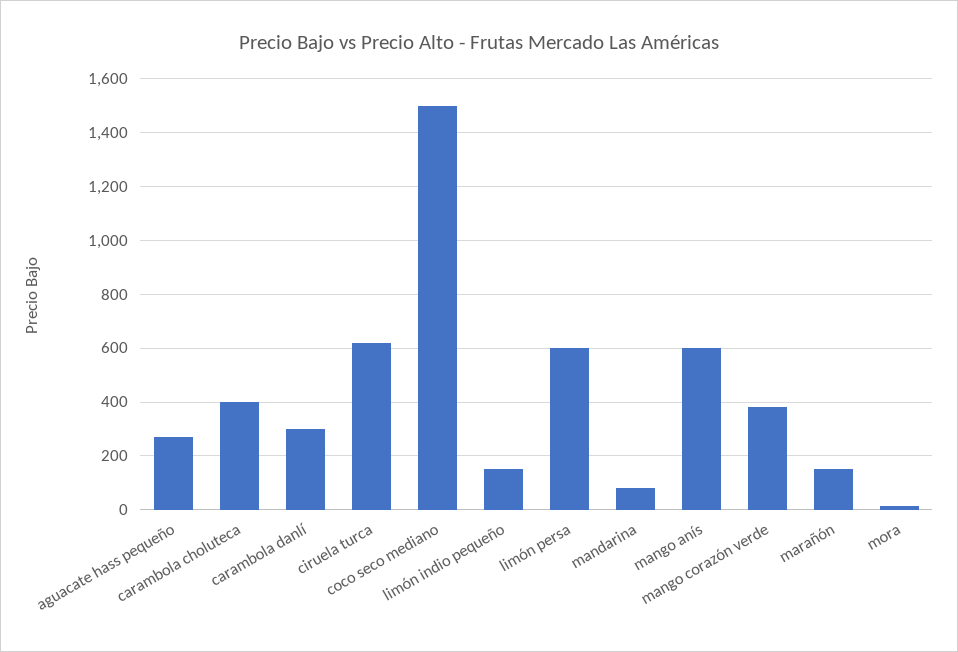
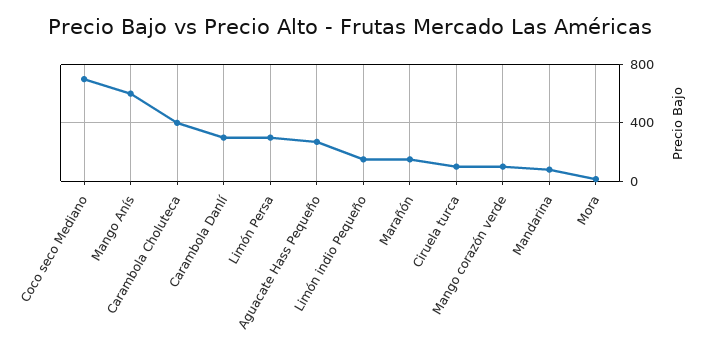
  {
    "aguacate hass pequeño": 275,
    "carambola choluteca": 400,
    "carambola danlí": 300,
-   "ciruela turca": 625,
+   "ciruela turca": 100,
-   "coco seco mediano": 1500,
+   "coco seco mediano": 700,
    "limón indio pequeño": 150,
-   "limón persa": 600,
+   "limón persa": 300,
    "mandarina": 75,
    "mango anís": 600,
-   "mango corazón verde": 375,
+   "mango corazón verde": 100,
    "marañón": 150,
    "mora": 25
  }

